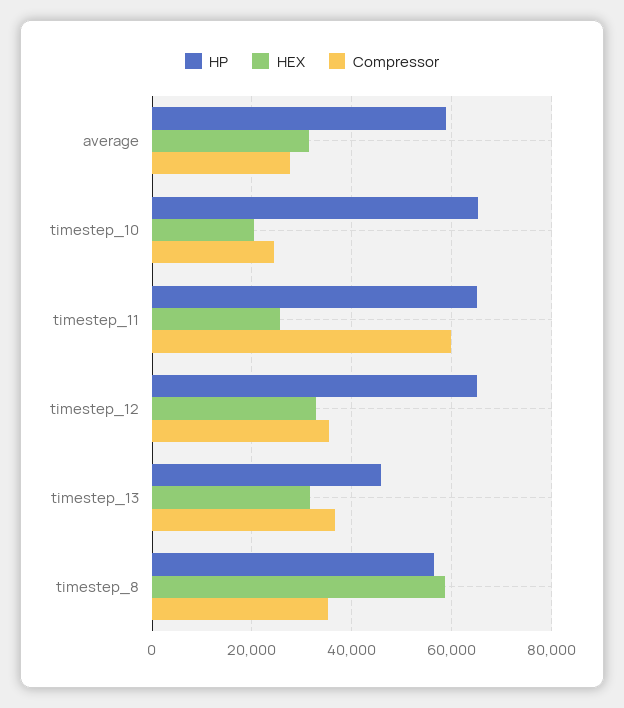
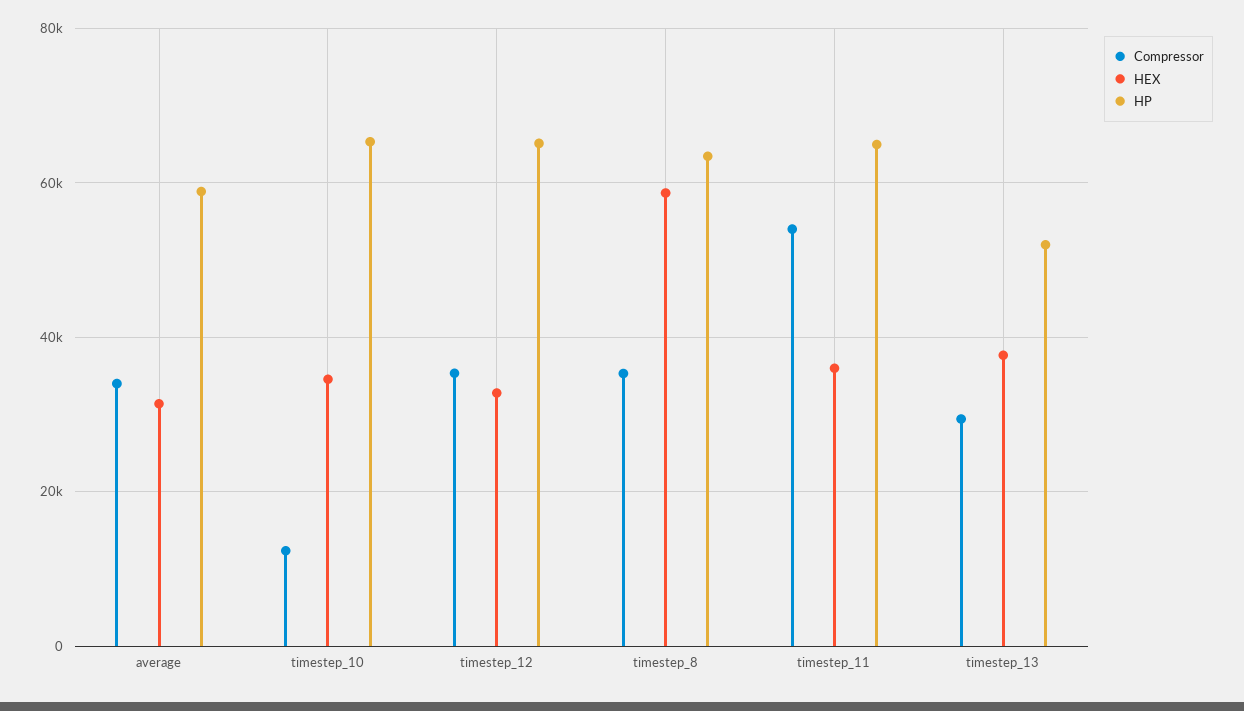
  {
    "HP": {
      "average": 58000,
      "timestep_10": 66000,
      "timestep_11": 64000,
      "timestep_12": 66000,
-     "timestep_13": 46000,
+     "timestep_13": 52000,
-     "timestep_8": 56000
+     "timestep_8": 64000
    },
    "HEX": {
      "average": 32000,
-     "timestep_10": 20000,
+     "timestep_10": 34000,
-     "timestep_11": 26000,
+     "timestep_11": 36000,
      "timestep_12": 32000,
-     "timestep_13": 32000,
+     "timestep_13": 38000,
      "timestep_8": 58000
    },
    "Compressor": {
-     "average": 28000,
+     "average": 34000,
-     "timestep_10": 24000,
+     "timestep_10": 12000,
-     "timestep_11": 60000,
+     "timestep_11": 54000,
      "timestep_12": 36000,
-     "timestep_13": 36000,
+     "timestep_13": 30000,
      "timestep_8": 36000
    }
  }

